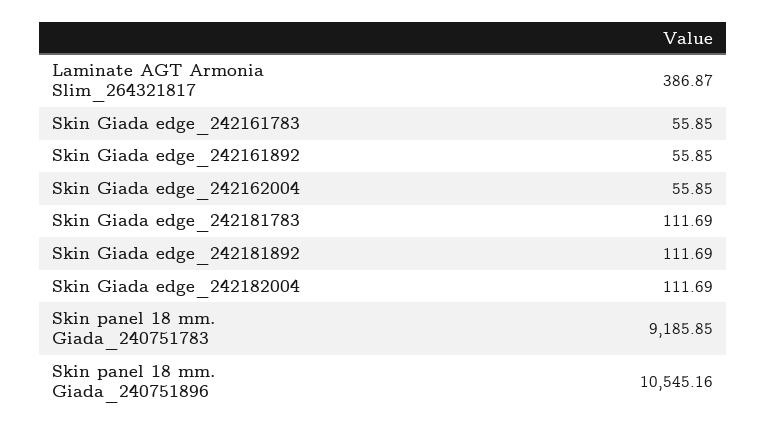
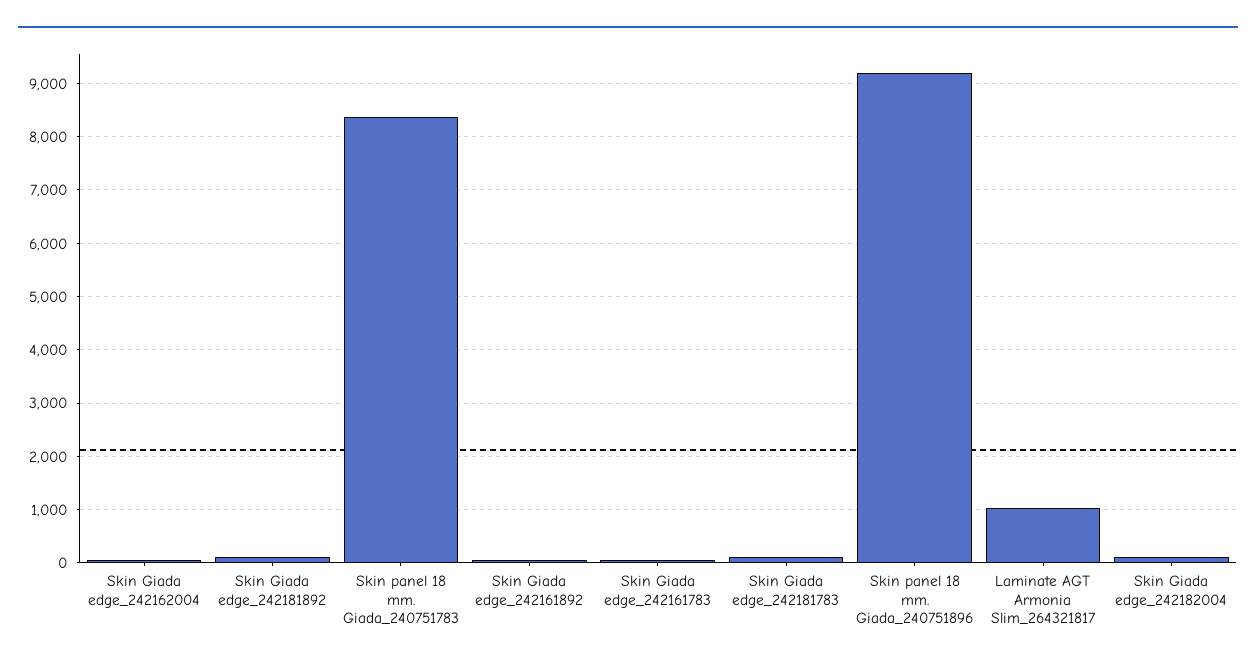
  {
-   "Laminate AGT Armonia Slim_264321817": 386.87,
+   "Laminate AGT Armonia Slim_264321817": 1000,
    "Skin Giada edge_242161783": 55.85,
    "Skin Giada edge_242161892": 55.85,
    "Skin Giada edge_242162004": 55.85,
    "Skin Giada edge_242181783": 111.69,
    "Skin Giada edge_242181892": 111.69,
    "Skin Giada edge_242182004": 111.69,
-   "Skin panel 18 mm. Giada_240751783": 9185.85,
+   "Skin panel 18 mm. Giada_240751783": 8400,
-   "Skin panel 18 mm. Giada_240751896": 10545.16
+   "Skin panel 18 mm. Giada_240751896": 9200
  }

